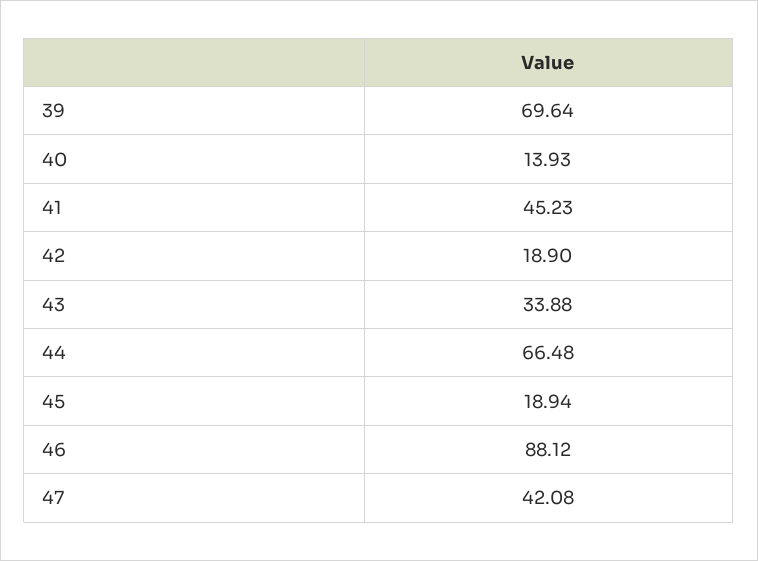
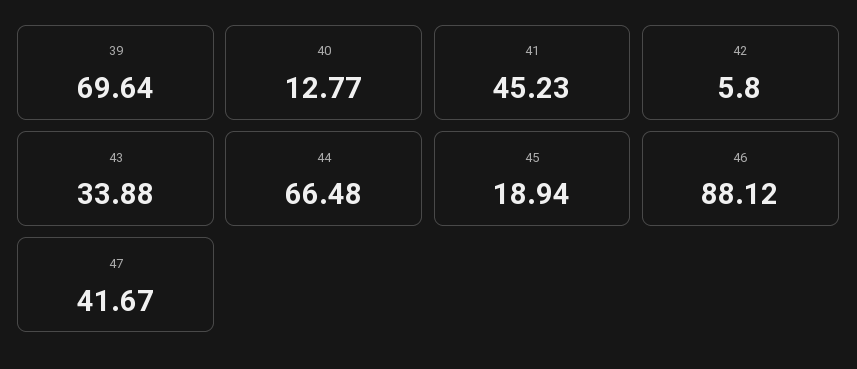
  {
    "39": 69.64,
-   "40": 13.93,
+   "40": 12.77,
    "41": 45.23,
-   "42": 18.9,
+   "42": 5.8,
    "43": 33.88,
    "44": 66.48,
    "45": 18.94,
    "46": 88.12,
-   "47": 42.08
+   "47": 41.67
  }

